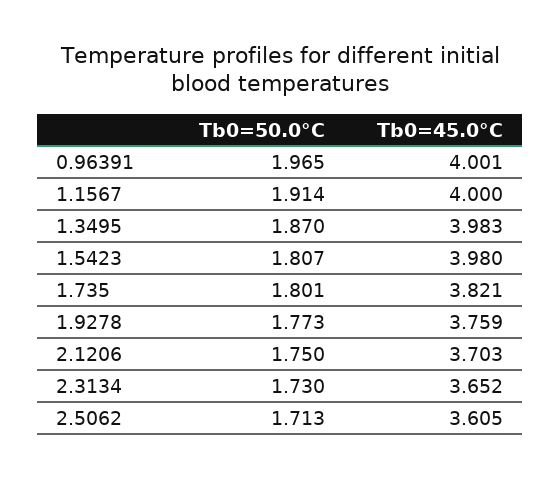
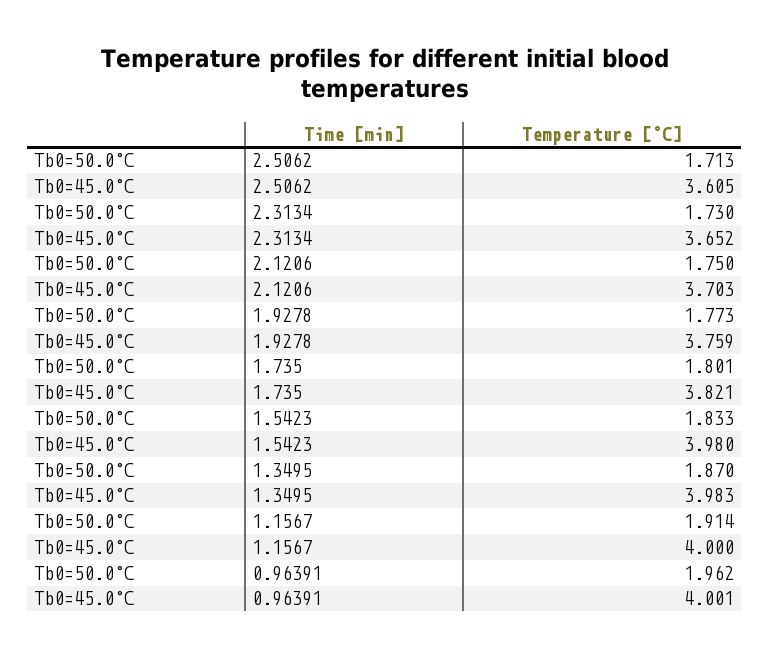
  {
    "Tb0=50.0°C": {
-     "0.96391": 1.965,
+     "0.96391": 1.962,
      "1.1567": 1.914,
      "1.3495": 1.87,
-     "1.5423": 1.807,
+     "1.5423": 1.833,
      "1.735": 1.801,
      "1.9278": 1.773,
      "2.1206": 1.75,
      "2.3134": 1.73,
      "2.5062": 1.713
    },
    "Tb0=45.0°C": {
      "0.96391": 4.001,
      "1.1567": 4,
      "1.3495": 3.983,
      "1.5423": 3.98,
      "1.735": 3.821,
      "1.9278": 3.759,
      "2.1206": 3.703,
      "2.3134": 3.652,
      "2.5062": 3.605
    }
  }

